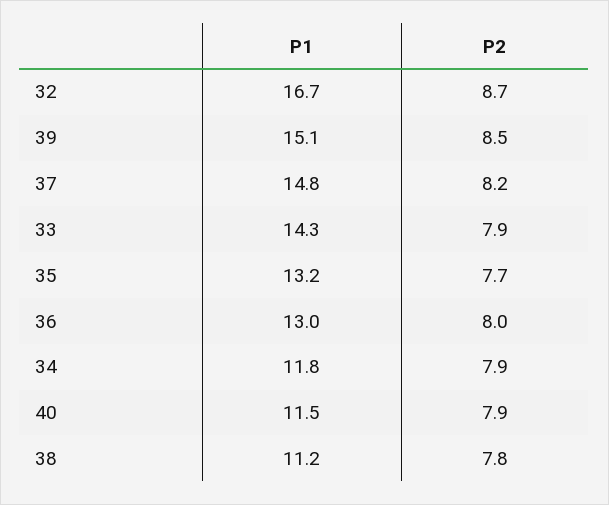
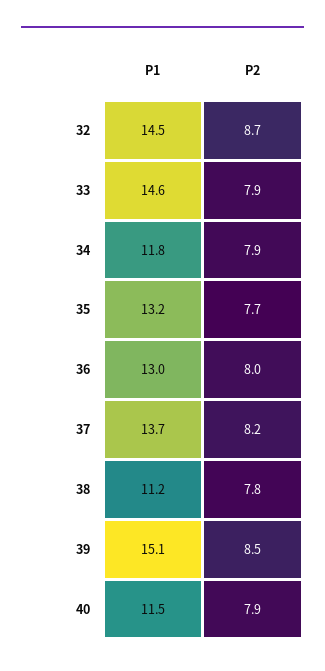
  {
    "P1": {
-     "32": 16.7,
+     "32": 14.5,
      "39": 15.1,
-     "37": 14.8,
+     "37": 13.7,
-     "33": 14.3,
+     "33": 14.6,
      "35": 13.2,
      "36": 13,
      "34": 11.8,
      "40": 11.5,
      "38": 11.2
    },
    "P2": {
      "32": 8.7,
      "39": 8.5,
      "37": 8.2,
      "33": 7.9,
      "35": 7.7,
      "36": 8,
      "34": 7.9,
      "40": 7.9,
      "38": 7.8
    }
  }

